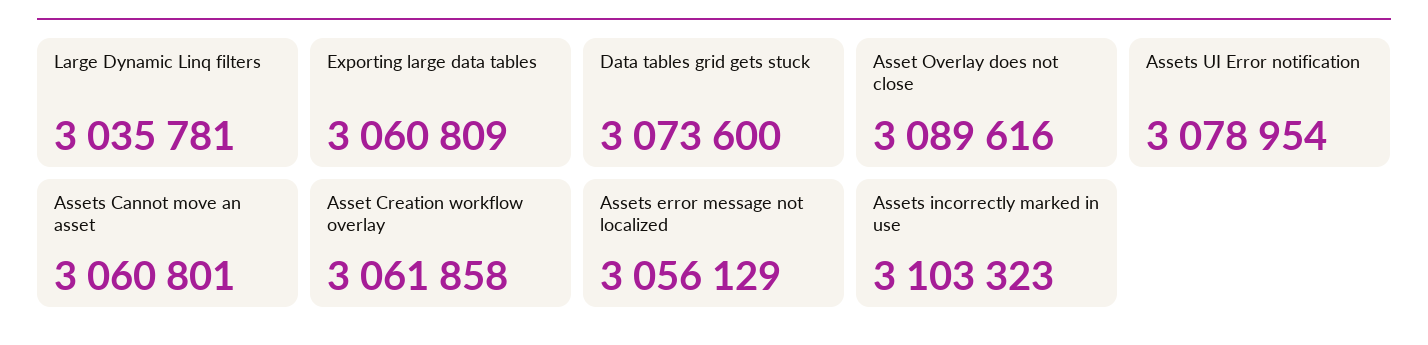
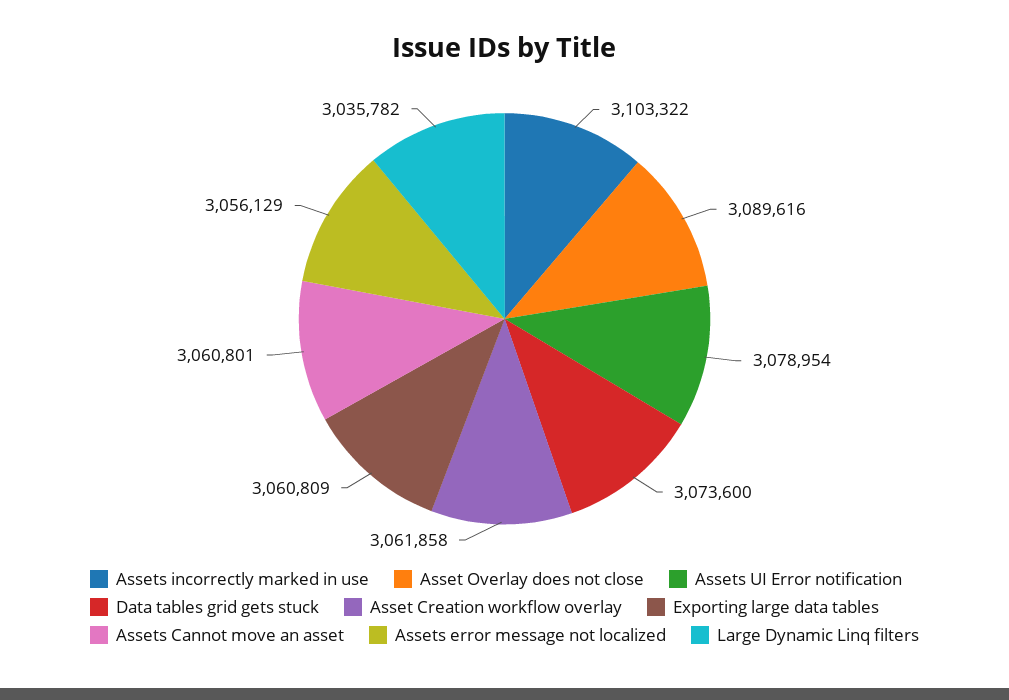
  {
-   "Large Dynamic Linq filters": 3035781,
+   "Large Dynamic Linq filters": 3035782,
    "Exporting large data tables": 3060809,
    "Data tables grid gets stuck": 3073600,
    "Asset Overlay does not close": 3089616,
    "Assets UI Error notification": 3078954,
    "Assets Cannot move an asset": 3060801,
    "Asset Creation workflow overlay": 3061858,
    "Assets error message not localized": 3056129,
-   "Assets incorrectly marked in use": 3103323
+   "Assets incorrectly marked in use": 3103322
  }

